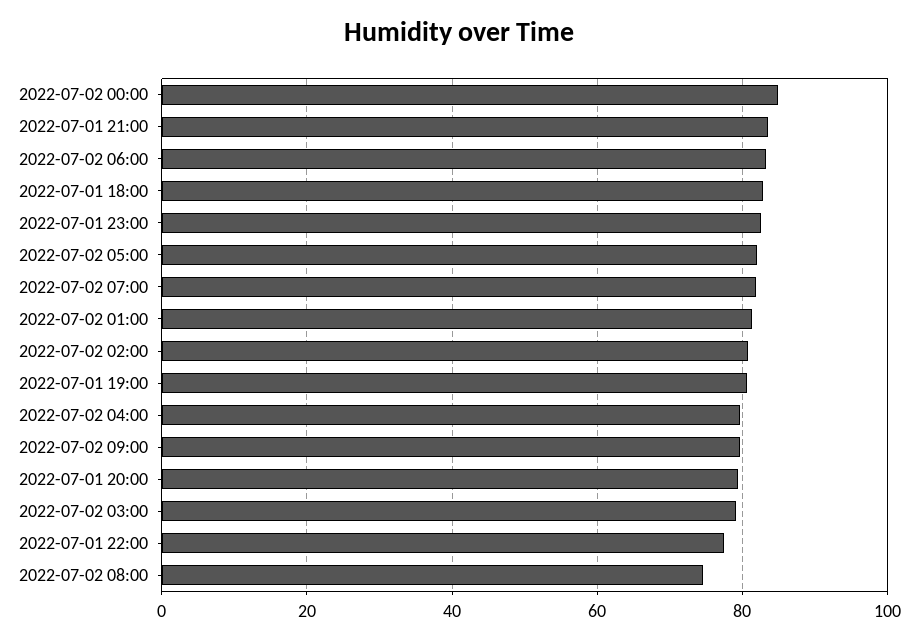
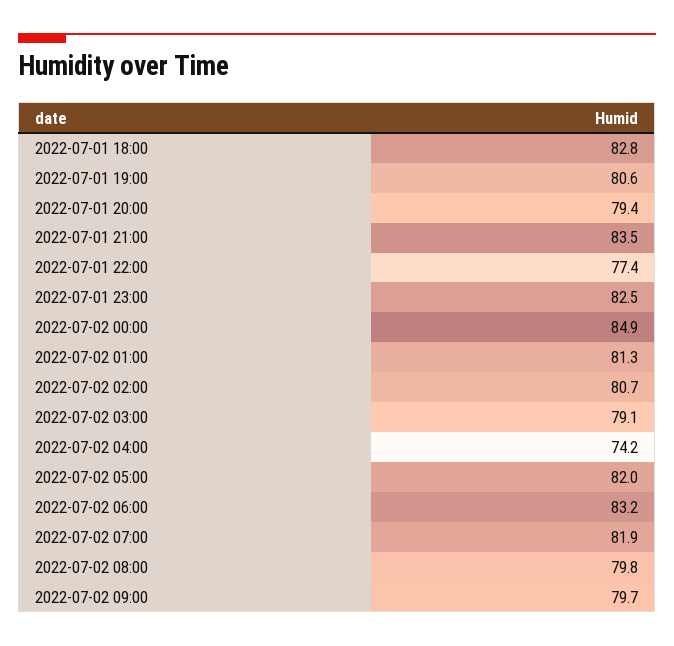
  {
    "2022-07-02 00:00": 84.9,
    "2022-07-01 21:00": 83.5,
    "2022-07-02 06:00": 83.2,
    "2022-07-01 18:00": 82.8,
    "2022-07-01 23:00": 82.5,
    "2022-07-02 05:00": 82,
    "2022-07-02 07:00": 81.9,
    "2022-07-02 01:00": 81.3,
    "2022-07-02 02:00": 80.7,
    "2022-07-01 19:00": 80.6,
-   "2022-07-02 04:00": 80,
+   "2022-07-02 04:00": 74.2,
    "2022-07-02 09:00": 79.7,
    "2022-07-01 20:00": 79.4,
    "2022-07-02 03:00": 79.1,
    "2022-07-01 22:00": 77.4,
-   "2022-07-02 08:00": 74
+   "2022-07-02 08:00": 79.8
  }

